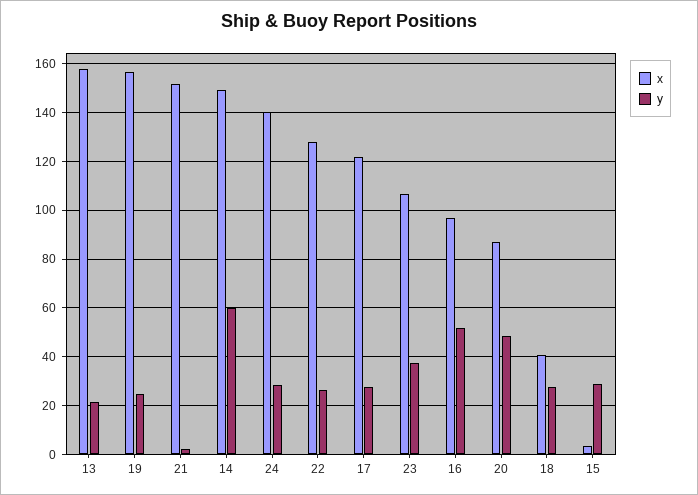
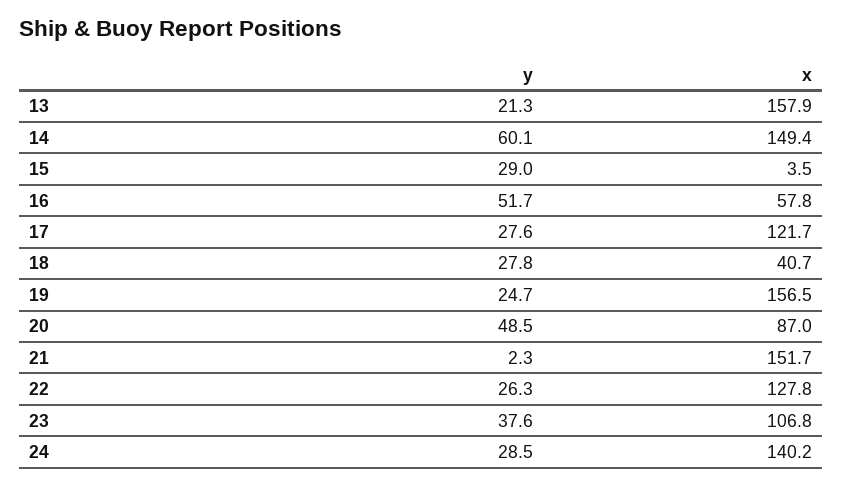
  {
    "x": {
      "13": 157.9,
      "19": 156.5,
      "21": 151.7,
      "14": 149.4,
      "24": 140.2,
      "22": 127.8,
      "17": 121.7,
      "23": 106.8,
-     "16": 97.5,
+     "16": 57.8,
      "20": 87,
      "18": 40.7,
      "15": 3.5
    },
    "y": {
      "13": 21.3,
      "19": 24.7,
      "21": 2.3,
      "14": 60.1,
      "24": 28.5,
      "22": 26.3,
      "17": 27.6,
      "23": 37.6,
      "16": 51.7,
      "20": 48.5,
      "18": 27.8,
      "15": 29
    }
  }

